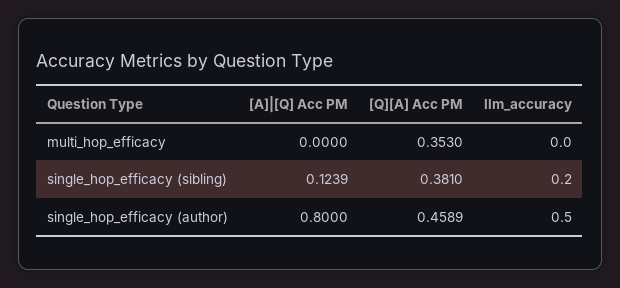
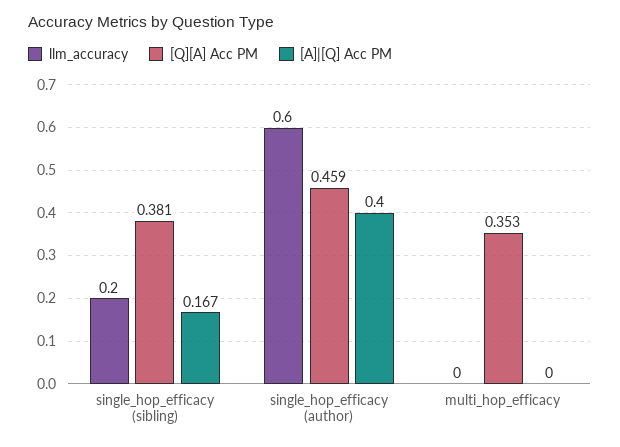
  {
    "[A]|[Q] Acc PM": {
      "multi_hop_efficacy": 0,
-     "single_hop_efficacy (sibling)": 0.1239,
+     "single_hop_efficacy (sibling)": 0.167,
-     "single_hop_efficacy (author)": 0.8
+     "single_hop_efficacy (author)": 0.4
    },
    "[Q][A] Acc PM": {
      "multi_hop_efficacy": 0.353,
      "single_hop_efficacy (sibling)": 0.381,
      "single_hop_efficacy (author)": 0.4589
    },
    "llm_accuracy": {
      "multi_hop_efficacy": 0,
      "single_hop_efficacy (sibling)": 0.2,
-     "single_hop_efficacy (author)": 0.5
+     "single_hop_efficacy (author)": 0.6
    }
  }

